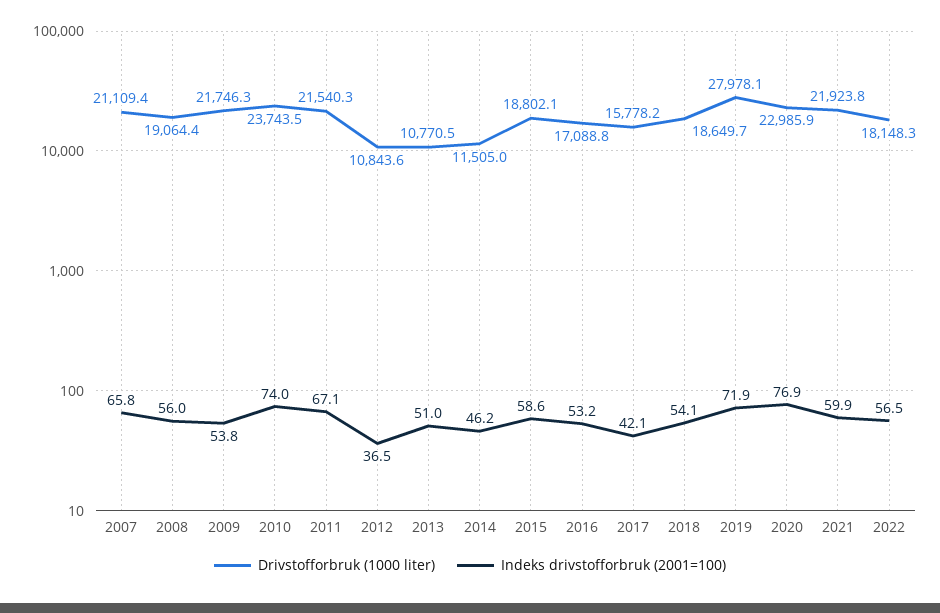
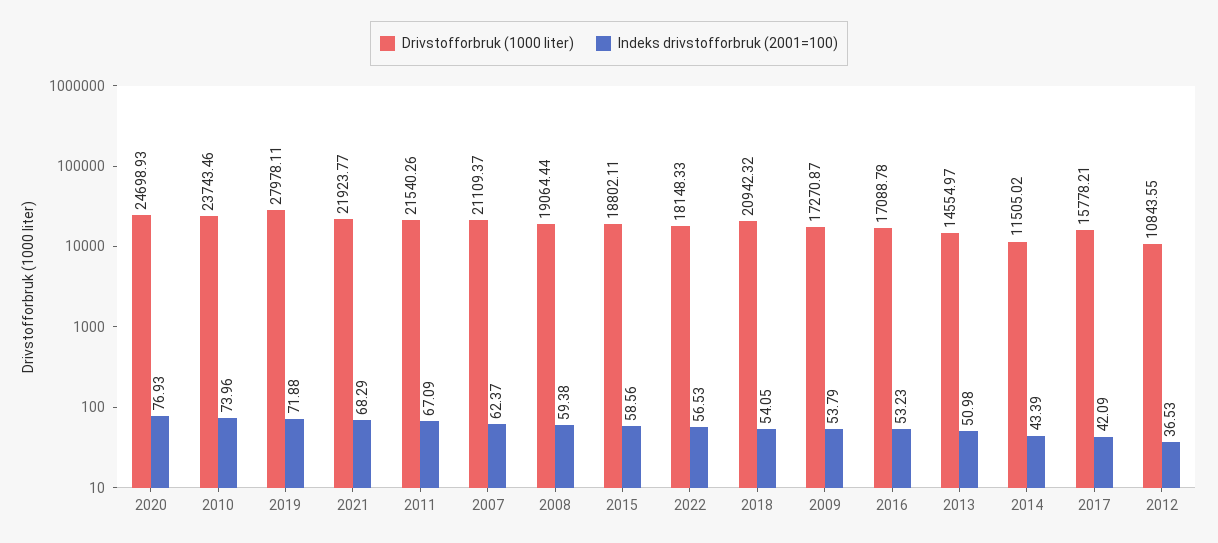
  {
    "Drivstofforbruk (1000 liter)": {
      "2007": 21109.37,
      "2008": 19064.44,
-     "2009": 21746.3,
+     "2009": 17270.87,
      "2010": 23743.46,
      "2011": 21540.26,
      "2012": 10843.55,
-     "2013": 10770.5,
+     "2013": 14554.97,
      "2014": 11505.02,
      "2015": 18802.11,
      "2016": 17088.78,
      "2017": 15778.21,
-     "2018": 18649.7,
+     "2018": 20942.32,
      "2019": 27978.11,
-     "2020": 22985.9,
+     "2020": 24698.93,
      "2021": 21923.77,
      "2022": 18148.33
    },
    "Indeks drivstofforbruk (2001=100)": {
-     "2007": 65.8,
+     "2007": 62.37,
-     "2008": 56,
+     "2008": 59.38,
      "2009": 53.79,
      "2010": 73.96,
      "2011": 67.09,
      "2012": 36.53,
      "2013": 50.98,
-     "2014": 46.2,
+     "2014": 43.39,
      "2015": 58.56,
      "2016": 53.23,
      "2017": 42.09,
      "2018": 54.05,
      "2019": 71.88,
      "2020": 76.93,
-     "2021": 59.9,
+     "2021": 68.29,
      "2022": 56.53
    }
  }

